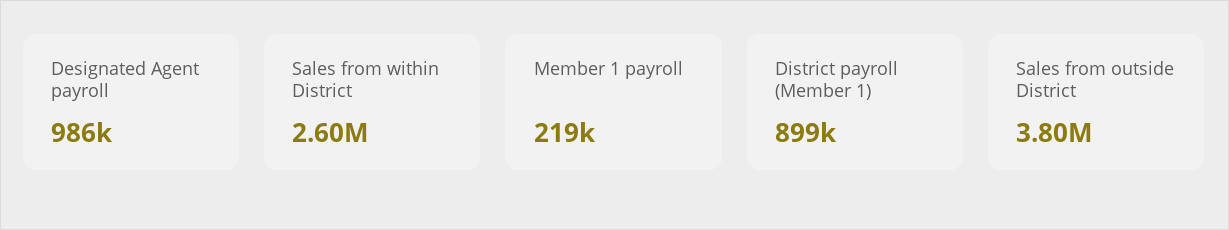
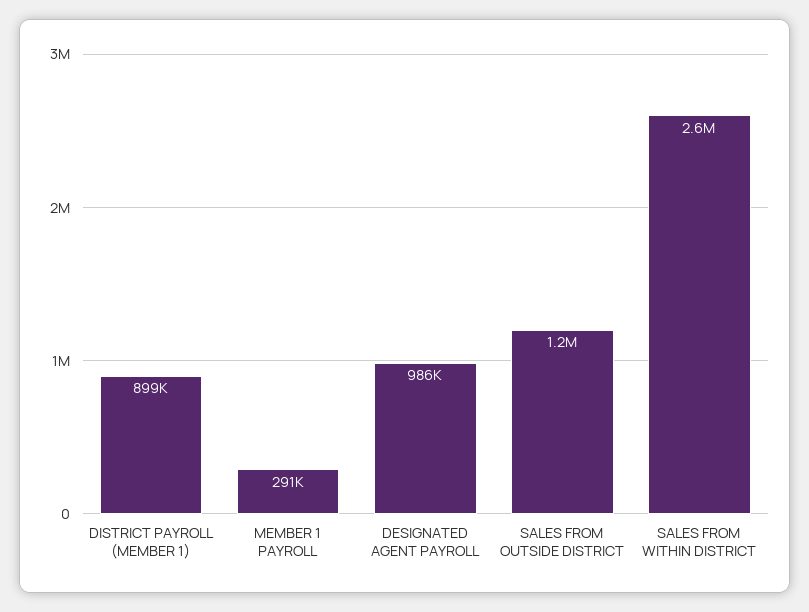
  {
    "Designated Agent payroll": 986000,
    "Sales from within District": 2600000,
-   "Member 1 payroll": 219000,
+   "Member 1 payroll": 291000,
    "District payroll (Member 1)": 899000,
-   "Sales from outside District": 3800000
+   "Sales from outside District": 1200000
  }

